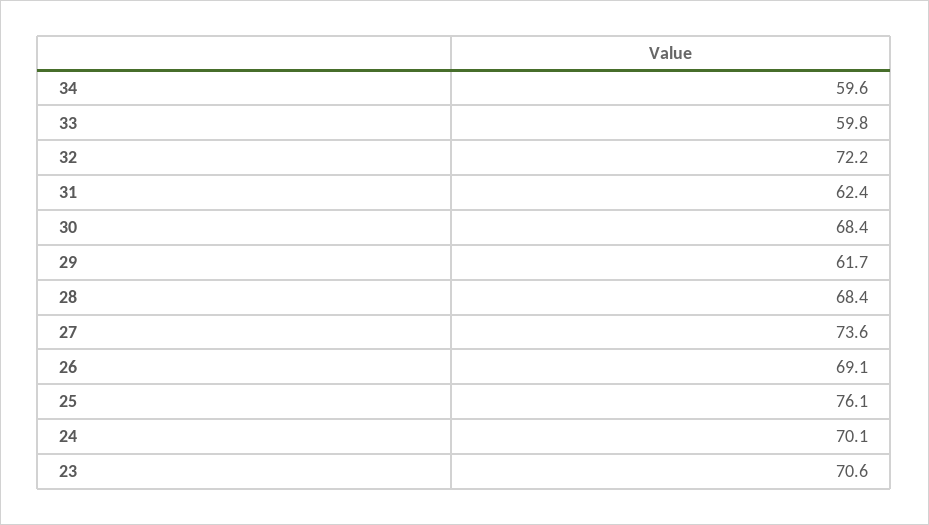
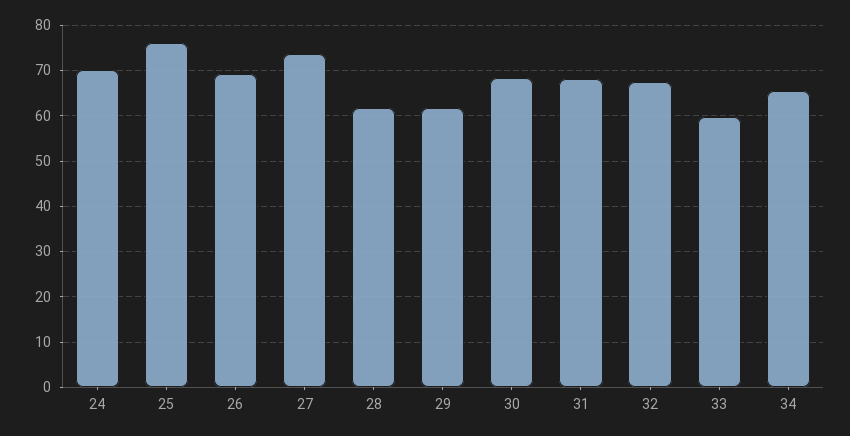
  {
-   "34": 59.6,
+   "34": 66,
    "33": 59.8,
-   "32": 72.2,
+   "32": 68,
-   "31": 62.4,
+   "31": 68,
    "30": 68.4,
    "29": 61.7,
-   "28": 68.4,
+   "28": 62,
    "27": 73.6,
    "26": 69.1,
    "25": 76.1,
-   "24": 70.1,
+   "24": 70.1
-   "23": 70.6
  }

